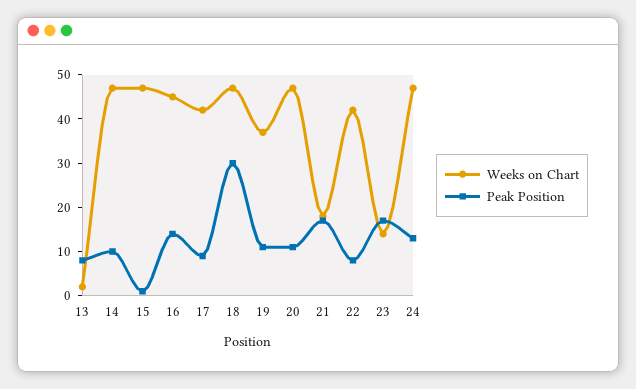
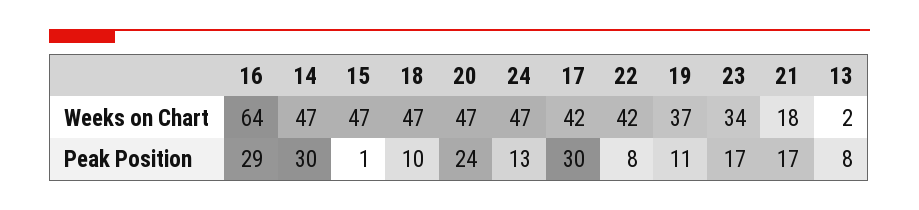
  {
    "Weeks on Chart": {
      "13": 2,
      "14": 47,
      "15": 47,
-     "16": 45,
+     "16": 64,
      "17": 42,
      "18": 47,
      "19": 37,
      "20": 47,
      "21": 18,
      "22": 42,
-     "23": 15,
+     "23": 34,
      "24": 47
    },
    "Peak Position": {
      "13": 8,
-     "14": 10,
+     "14": 30,
      "15": 1,
-     "16": 15,
+     "16": 29,
-     "17": 10,
+     "17": 30,
-     "18": 30,
+     "18": 10,
      "19": 11,
-     "20": 10,
+     "20": 24,
      "21": 17,
      "22": 8,
      "23": 17,
      "24": 13
    }
  }

